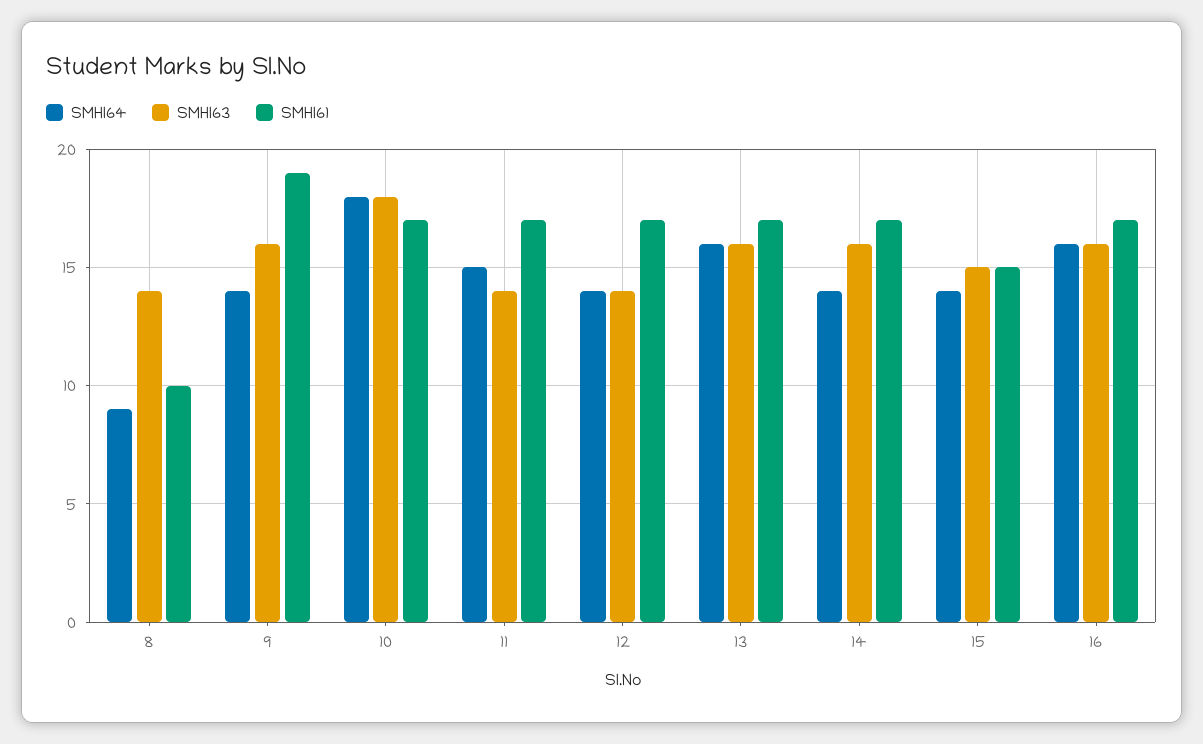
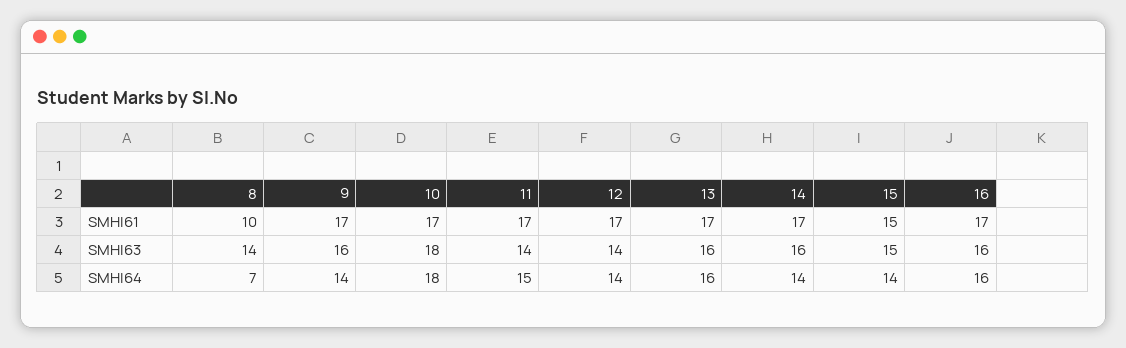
  {
    "SMHI64": {
-     "8": 9,
+     "8": 7,
      "9": 14,
      "10": 18,
      "11": 15,
      "12": 14,
      "13": 16,
      "14": 14,
      "15": 14,
      "16": 16
    },
    "SMHI63": {
      "8": 14,
      "9": 16,
      "10": 18,
      "11": 14,
      "12": 14,
      "13": 16,
      "14": 16,
      "15": 15,
      "16": 16
    },
    "SMHI61": {
      "8": 10,
-     "9": 19,
+     "9": 17,
      "10": 17,
      "11": 17,
      "12": 17,
      "13": 17,
      "14": 17,
      "15": 15,
      "16": 17
    }
  }

